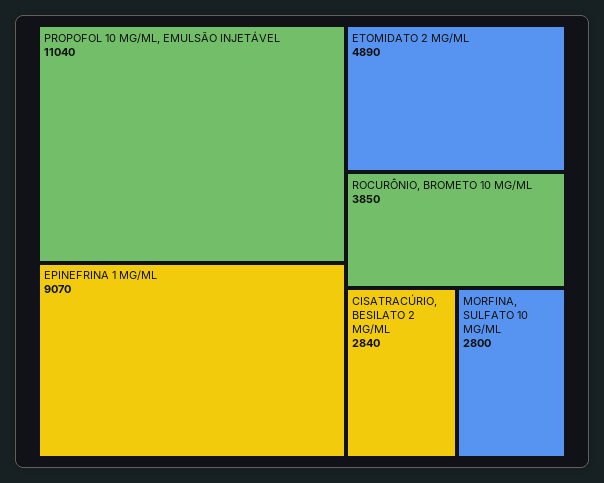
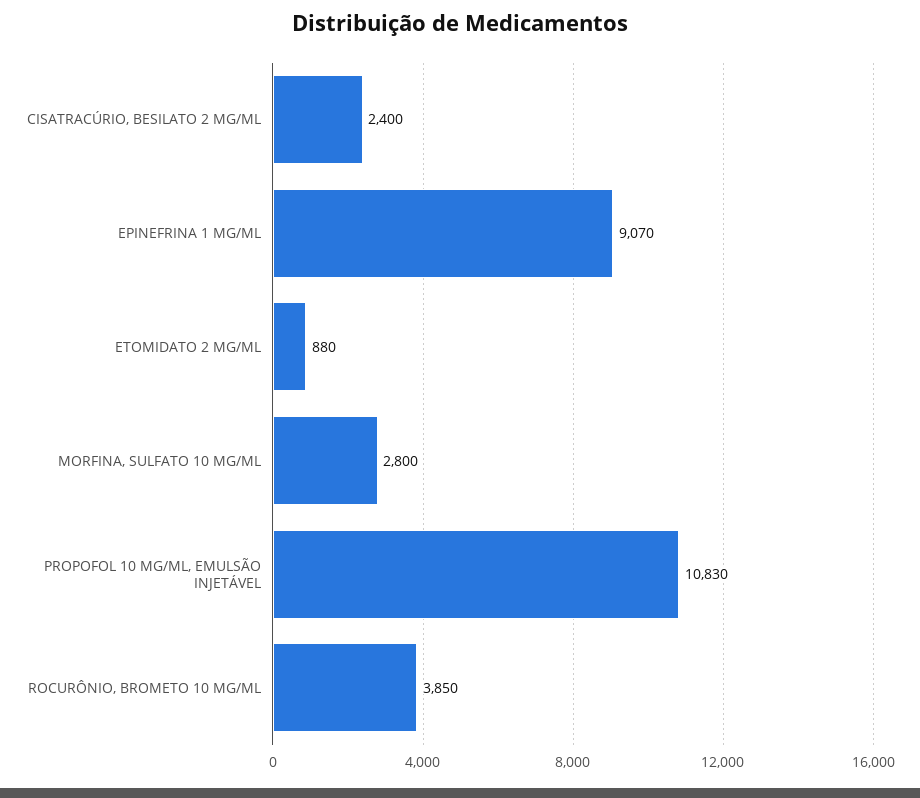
  {
-   "PROPOFOL 10 MG/ML, EMULSÃO INJETÁVEL": 11040,
+   "PROPOFOL 10 MG/ML, EMULSÃO INJETÁVEL": 10830,
    "EPINEFRINA 1 MG/ML": 9070,
-   "ETOMIDATO 2 MG/ML": 4890,
+   "ETOMIDATO 2 MG/ML": 880,
    "ROCURÔNIO, BROMETO 10 MG/ML": 3850,
-   "CISATRACÚRIO, BESILATO 2 MG/ML": 2840,
+   "CISATRACÚRIO, BESILATO 2 MG/ML": 2400,
    "MORFINA, SULFATO 10 MG/ML": 2800
  }

